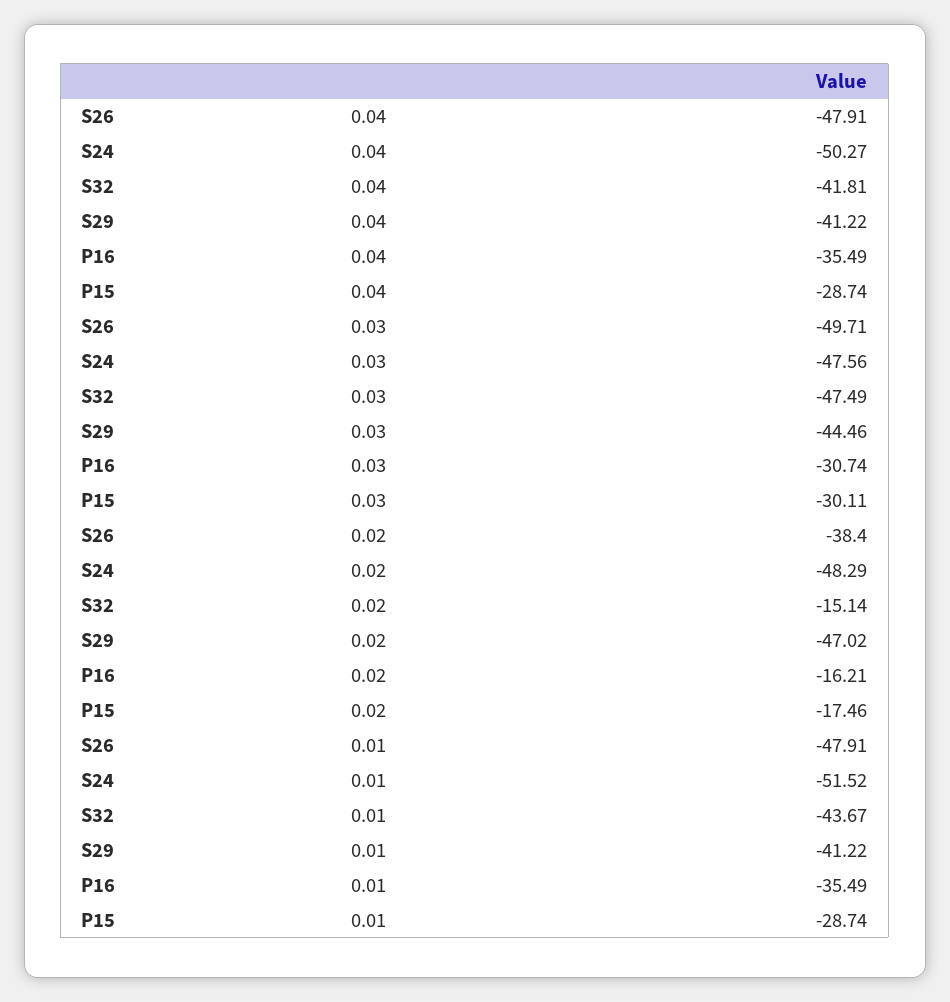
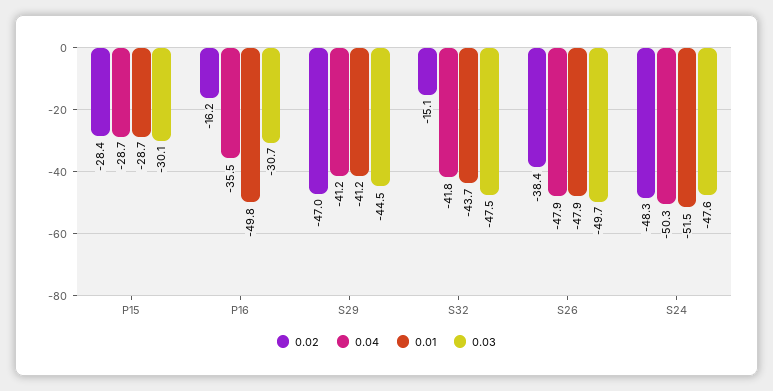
  {
    "0.04": {
      "S26": -47.91,
      "S24": -50.27,
      "S32": -41.81,
      "S29": -41.22,
      "P16": -35.49,
      "P15": -28.74
    },
    "0.03": {
      "S26": -49.71,
      "S24": -47.56,
      "S32": -47.49,
      "S29": -44.46,
      "P16": -30.74,
      "P15": -30.11
    },
    "0.02": {
      "S26": -38.4,
      "S24": -48.29,
      "S32": -15.14,
      "S29": -47.02,
      "P16": -16.21,
-     "P15": -17.46
+     "P15": -28.4
    },
    "0.01": {
      "S26": -47.91,
      "S24": -51.52,
      "S32": -43.67,
      "S29": -41.22,
-     "P16": -35.49,
+     "P16": -49.8,
      "P15": -28.74
    }
  }

